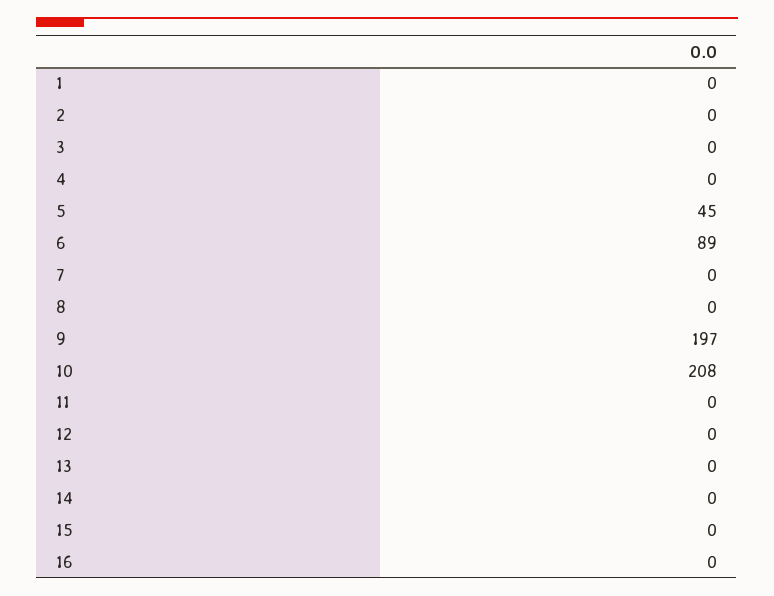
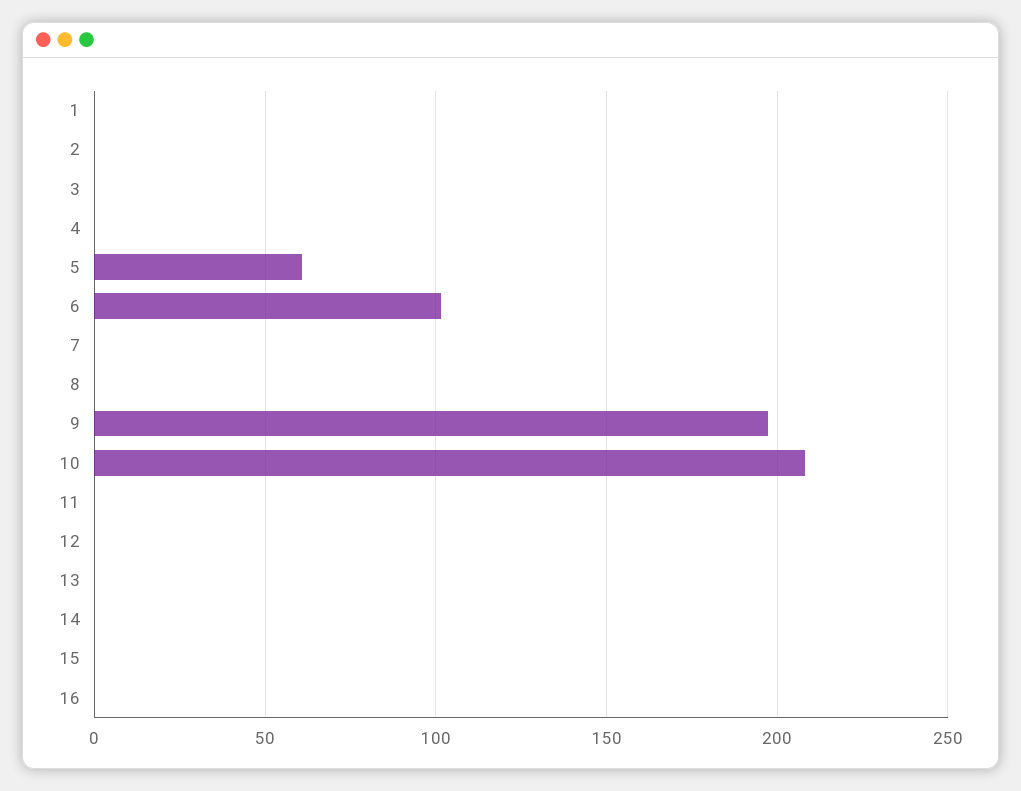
  {
    "1": 0,
    "2": 0,
    "3": 0,
    "4": 0,
-   "5": 45,
+   "5": 60,
-   "6": 89,
+   "6": 100,
    "7": 0,
    "8": 0,
    "9": 197,
    "10": 208,
    "11": 0,
    "12": 0,
    "13": 0,
    "14": 0,
    "15": 0,
    "16": 0
  }

